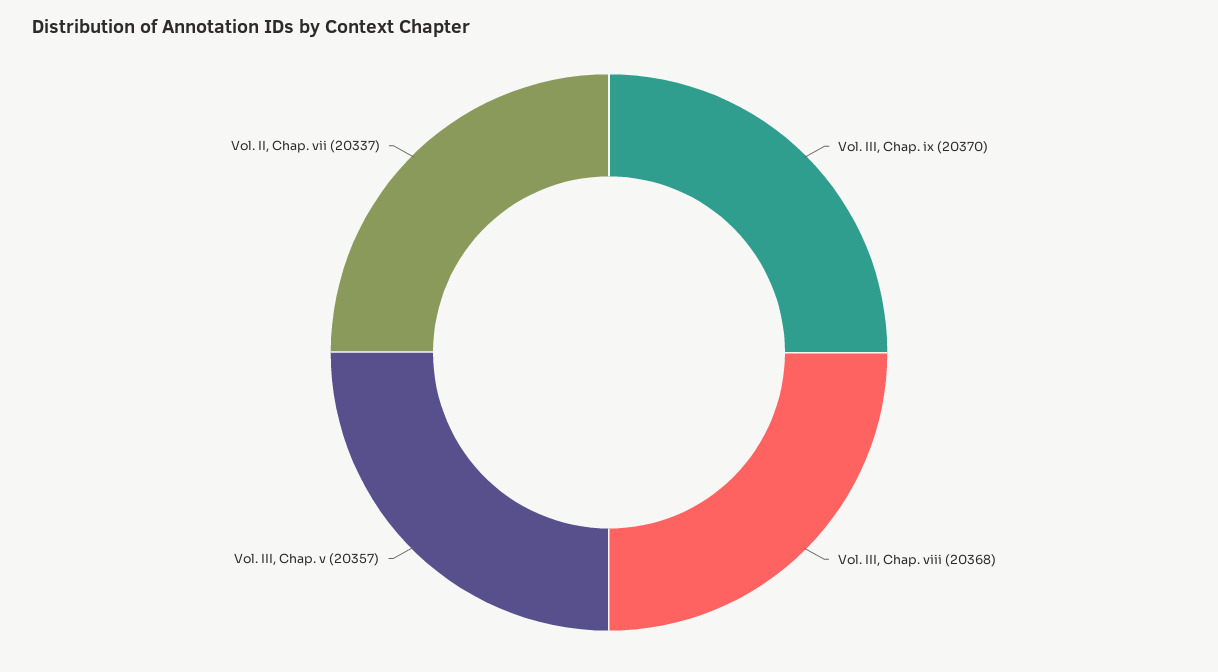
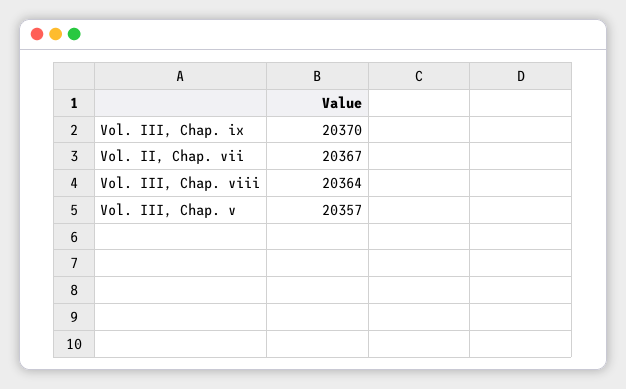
  {
    "Vol. III, Chap. ix": 20370,
-   "Vol. III, Chap. viii": 20368,
+   "Vol. III, Chap. viii": 20364,
    "Vol. III, Chap. v": 20357,
-   "Vol. II, Chap. vii": 20337
+   "Vol. II, Chap. vii": 20367
  }

